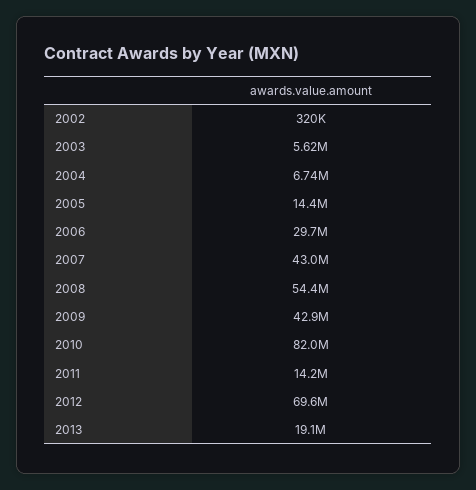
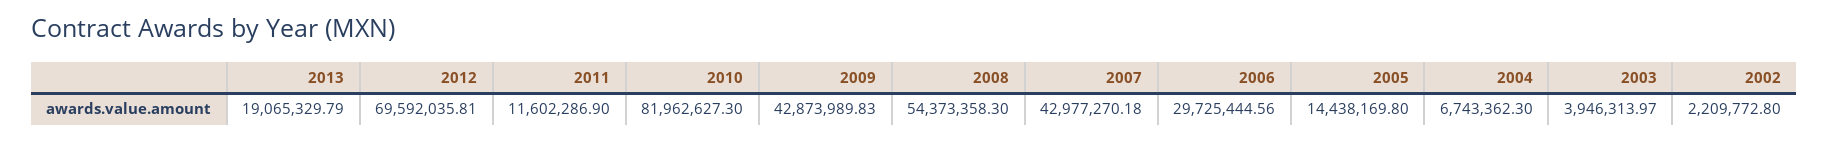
  {
-   "2002": 320000,
+   "2002": 2209772.8,
-   "2003": 5620000,
+   "2003": 3946313.97,
    "2004": 6743362.3,
    "2005": 14438169.8,
    "2006": 29725444.56,
    "2007": 42977270.18,
    "2008": 54373358.3,
    "2009": 42873989.83,
    "2010": 81962627.3,
-   "2011": 14200000,
+   "2011": 11602286.9,
    "2012": 69592035.81,
    "2013": 19065329.79
  }

